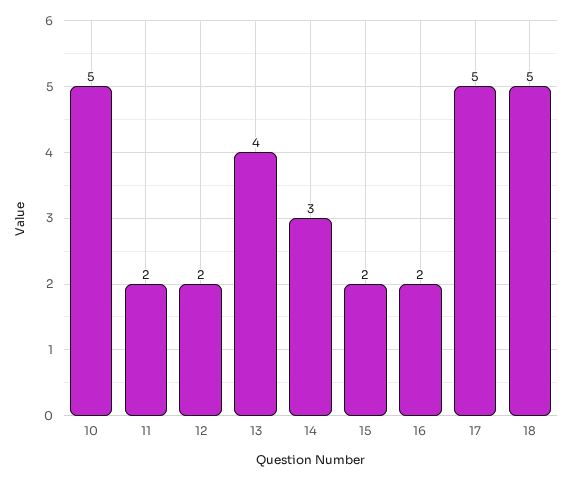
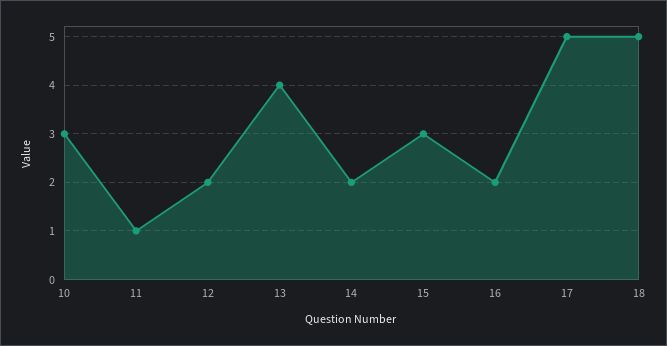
  {
-   "10": 5,
+   "10": 3,
-   "11": 2,
+   "11": 1,
    "12": 2,
    "13": 4,
-   "14": 3,
+   "14": 2,
-   "15": 2,
+   "15": 3,
    "16": 2,
    "17": 5,
    "18": 5
  }

